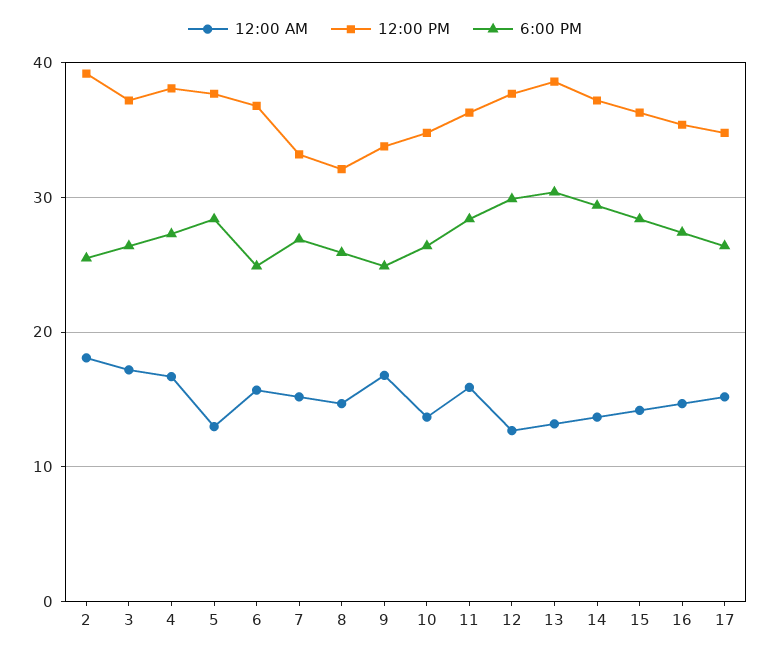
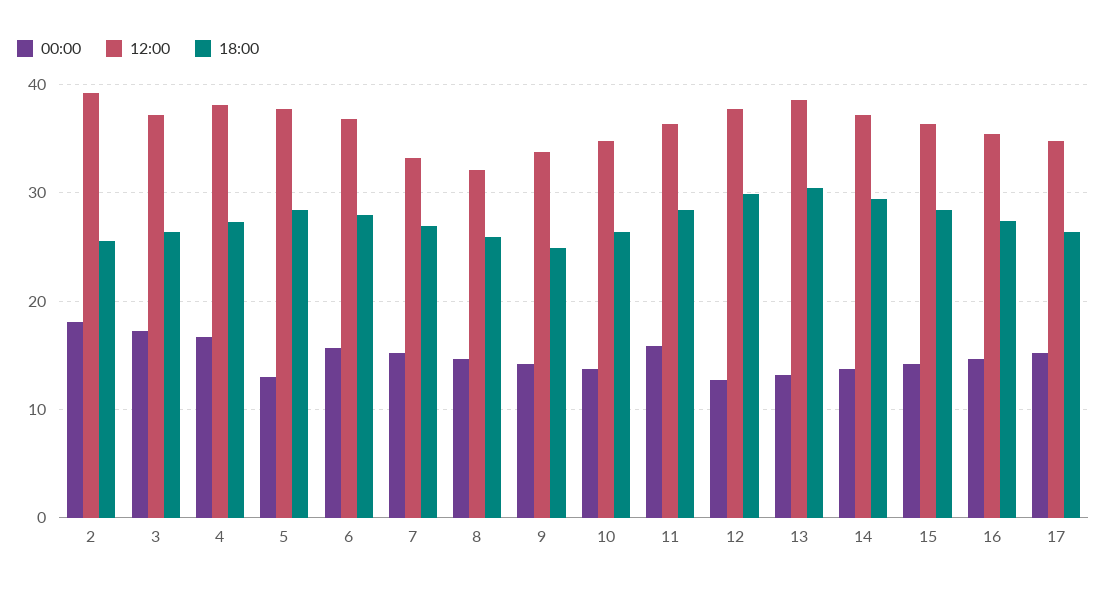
  {
    "12:00 AM": {
      "2": 18,
      "3": 17,
      "4": 17,
      "5": 13,
      "6": 16,
      "7": 15,
      "8": 15,
-     "9": 17,
+     "9": 14,
      "10": 14,
      "11": 16,
      "12": 13,
      "13": 13,
      "14": 14,
      "15": 14,
      "16": 15,
      "17": 15
    },
    "12:00 PM": {
      "2": 39,
      "3": 37,
      "4": 38,
      "5": 38,
      "6": 37,
      "7": 33,
      "8": 32,
      "9": 34,
      "10": 35,
      "11": 36,
      "12": 38,
      "13": 39,
      "14": 37,
      "15": 36,
      "16": 35,
      "17": 35
    },
    "6:00 PM": {
      "2": 26,
      "3": 26,
      "4": 27,
      "5": 28,
-     "6": 25,
+     "6": 28,
      "7": 27,
      "8": 26,
      "9": 25,
      "10": 26,
      "11": 28,
      "12": 30,
      "13": 30,
      "14": 29,
      "15": 28,
      "16": 27,
      "17": 26
    }
  }

